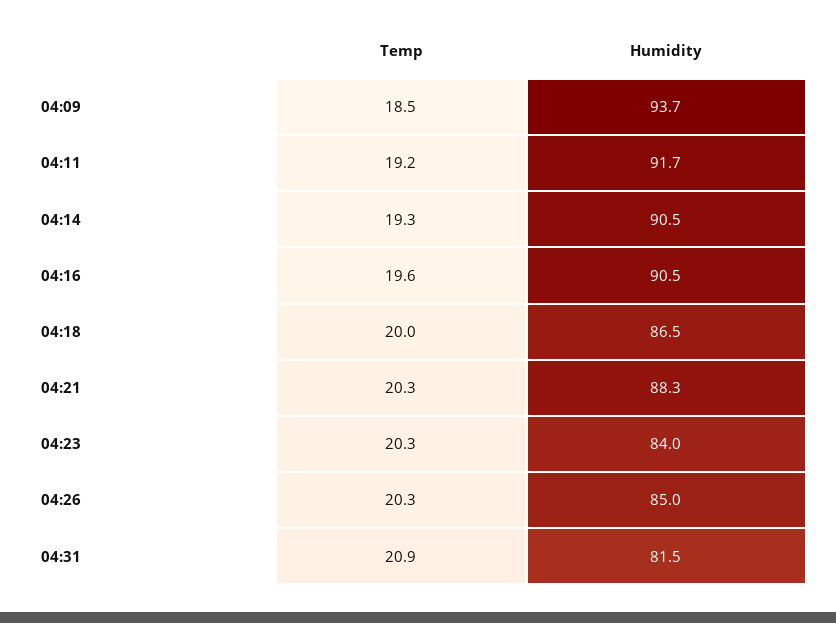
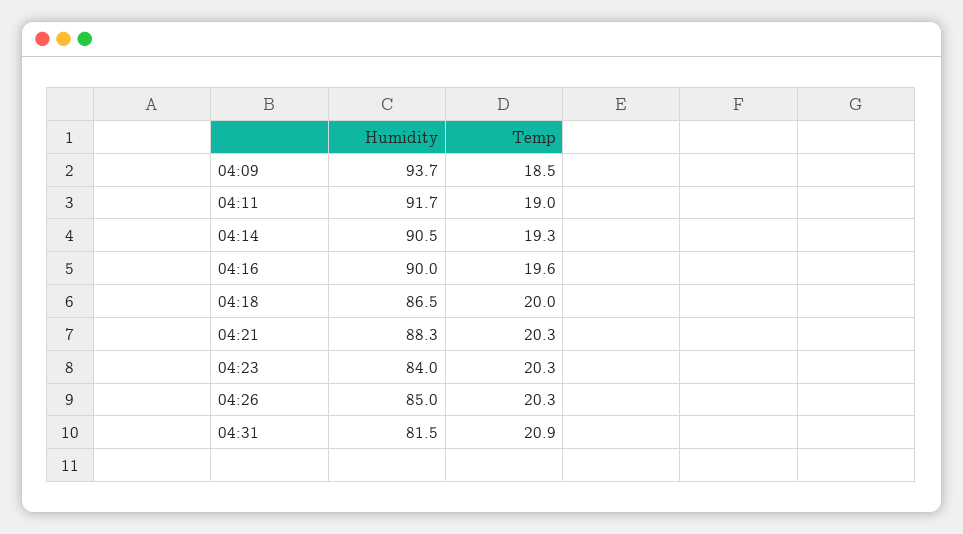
  {
    "Temp": {
      "04:09": 18.5,
-     "04:11": 19.2,
+     "04:11": 19,
      "04:14": 19.3,
      "04:16": 19.6,
      "04:18": 20,
      "04:21": 20.3,
      "04:23": 20.3,
      "04:26": 20.3,
      "04:31": 20.9
    },
    "Humidity": {
      "04:09": 93.7,
      "04:11": 91.7,
      "04:14": 90.5,
-     "04:16": 90.5,
+     "04:16": 90,
      "04:18": 86.5,
      "04:21": 88.3,
      "04:23": 84,
      "04:26": 85,
      "04:31": 81.5
    }
  }

